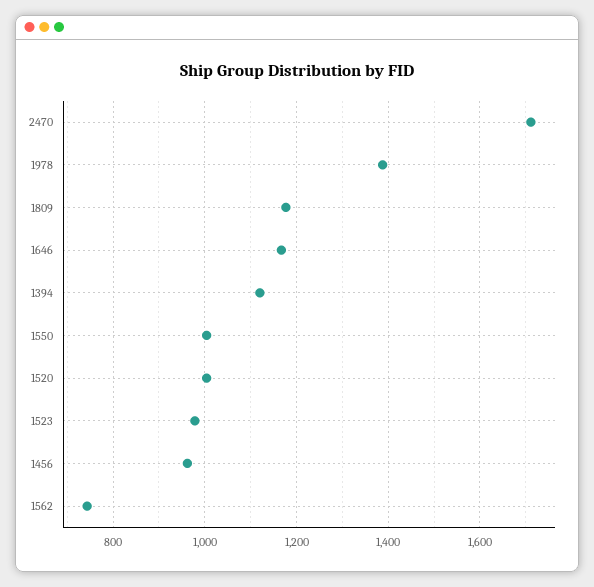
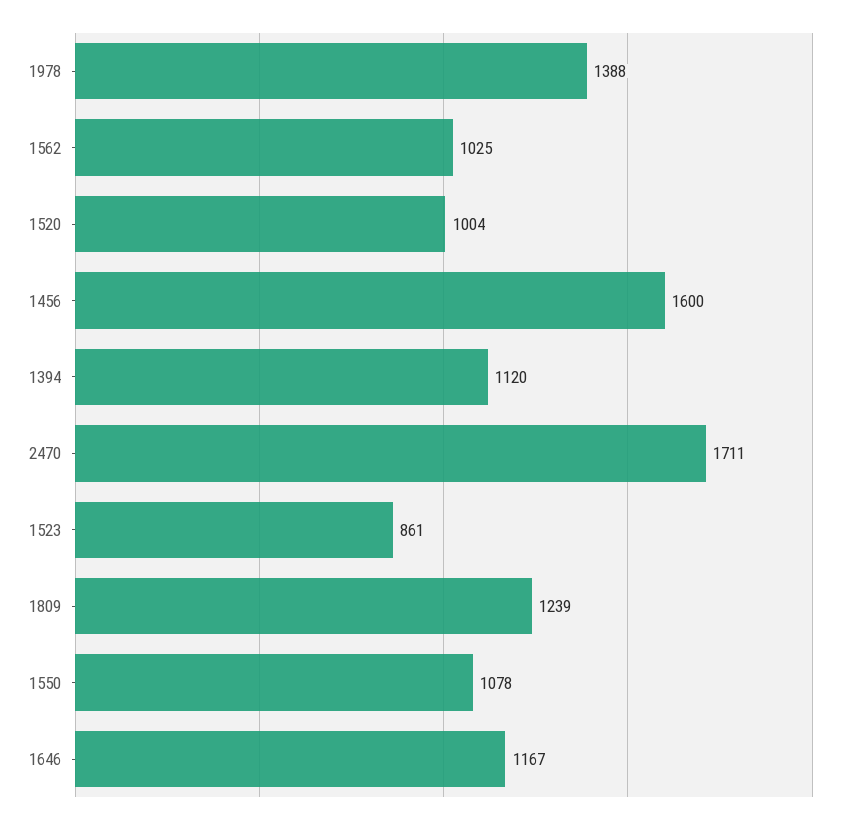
  {
    "2470": 1711,
    "1978": 1388,
-   "1809": 1180,
+   "1809": 1239,
    "1646": 1167,
    "1394": 1120,
-   "1550": 1000,
+   "1550": 1078,
    "1520": 1004,
-   "1523": 980,
+   "1523": 861,
-   "1456": 960,
+   "1456": 1600,
-   "1562": 740
+   "1562": 1025
  }

